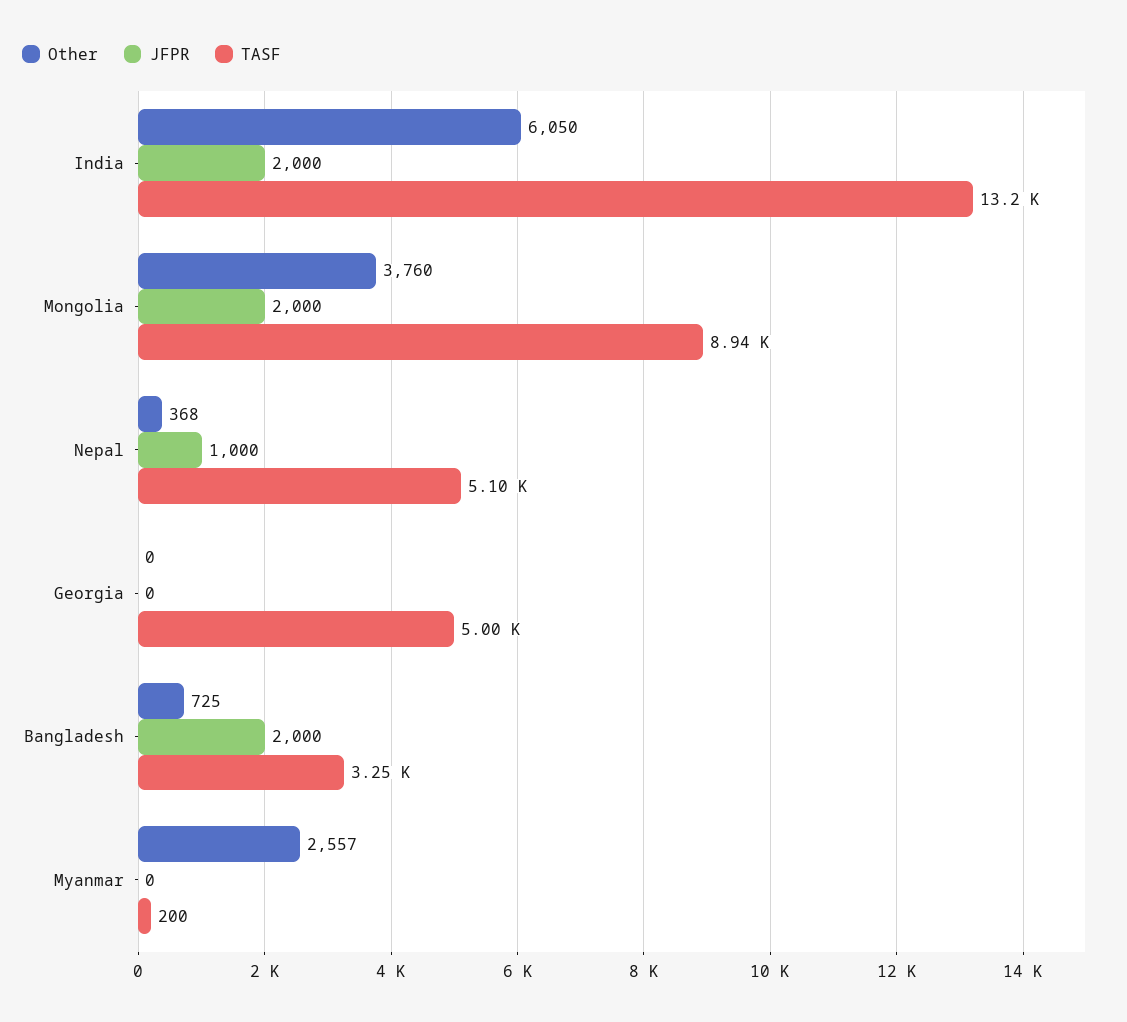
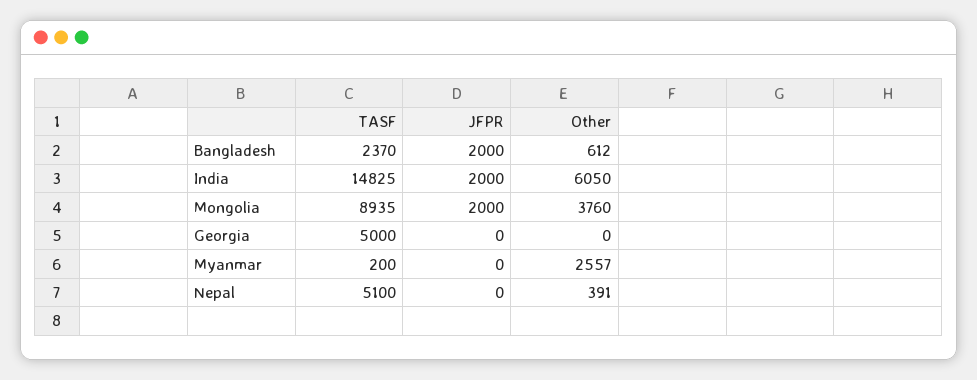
  {
    "Other": {
      "India": 6050,
      "Mongolia": 3760,
-     "Nepal": 368,
+     "Nepal": 391,
      "Georgia": 0,
-     "Bangladesh": 725,
+     "Bangladesh": 612,
      "Myanmar": 2557
    },
    "JFPR": {
      "India": 2000,
      "Mongolia": 2000,
-     "Nepal": 1000,
+     "Nepal": 0,
      "Georgia": 0,
      "Bangladesh": 2000,
      "Myanmar": 0
    },
    "TASF": {
-     "India": 13200,
+     "India": 14825,
      "Mongolia": 8935,
      "Nepal": 5100,
      "Georgia": 5000,
-     "Bangladesh": 3250,
+     "Bangladesh": 2370,
      "Myanmar": 200
    }
  }

